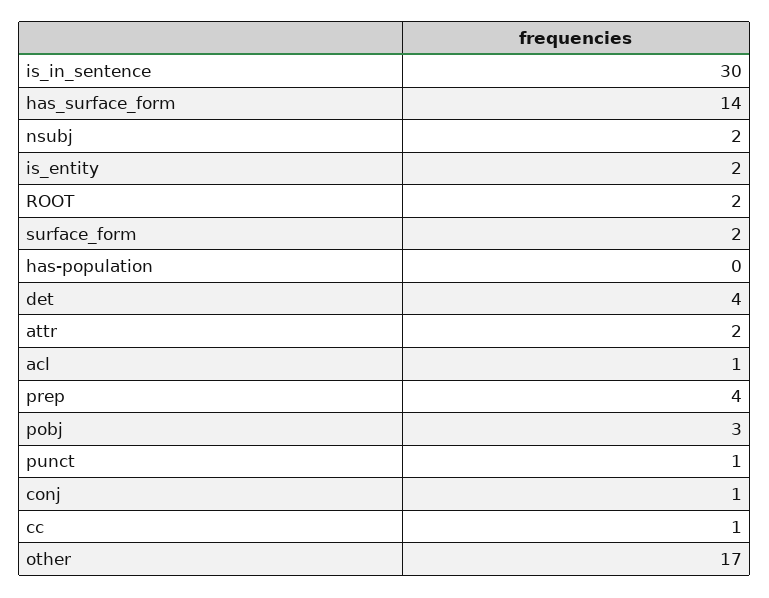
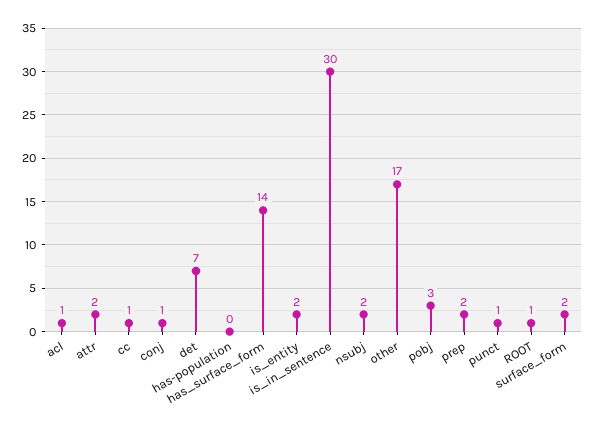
  {
    "is_in_sentence": 30,
    "has_surface_form": 14,
    "nsubj": 2,
    "is_entity": 2,
-   "ROOT": 2,
+   "ROOT": 1,
    "surface_form": 2,
    "has-population": 0,
-   "det": 4,
+   "det": 7,
    "attr": 2,
    "acl": 1,
-   "prep": 4,
+   "prep": 2,
    "pobj": 3,
    "punct": 1,
    "conj": 1,
    "cc": 1,
    "other": 17
  }

